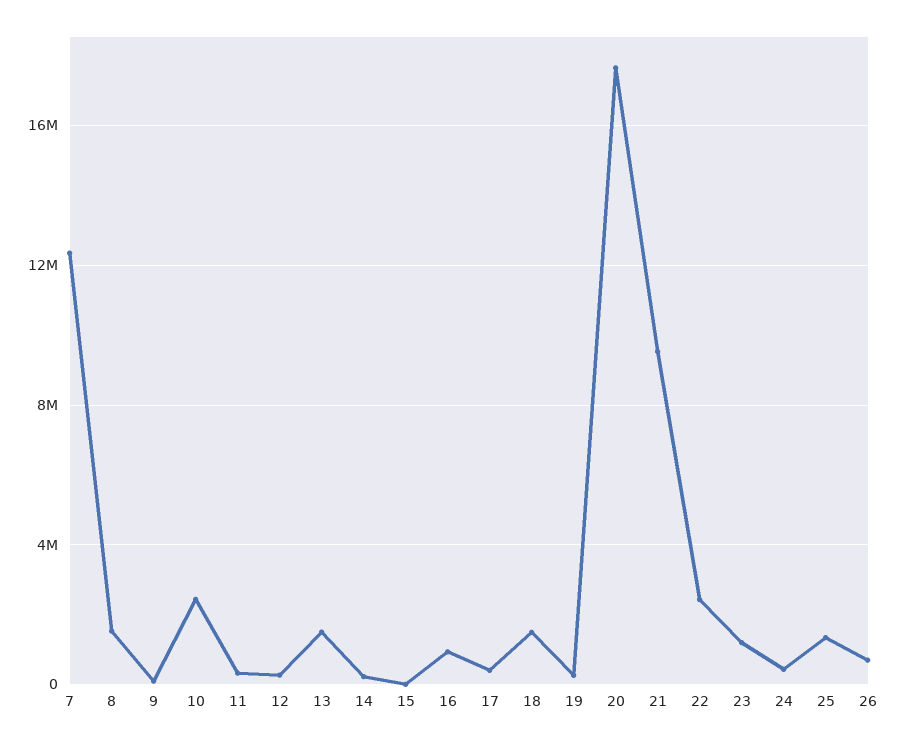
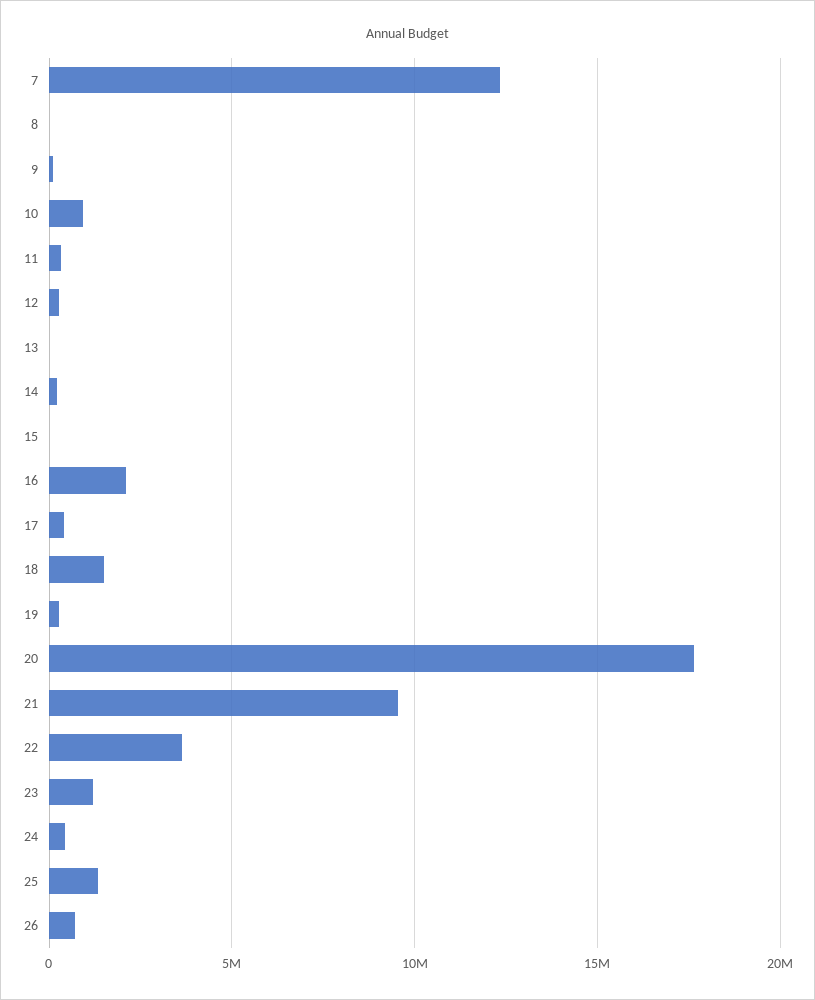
  {
    "7": 12500000,
-   "8": 1500000,
+   "8": 0,
    "9": 0,
-   "10": 2500000,
+   "10": 1000000,
    "11": 500000,
    "12": 500000,
-   "13": 1500000,
+   "13": 0,
    "14": 0,
    "15": 0,
-   "16": 1000000,
+   "16": 2000000,
    "17": 500000,
    "18": 1500000,
    "19": 500000,
    "20": 17500000,
    "21": 9500000,
-   "22": 2500000,
+   "22": 3500000,
    "23": 1000000,
    "24": 500000,
    "25": 1500000,
    "26": 500000
  }

